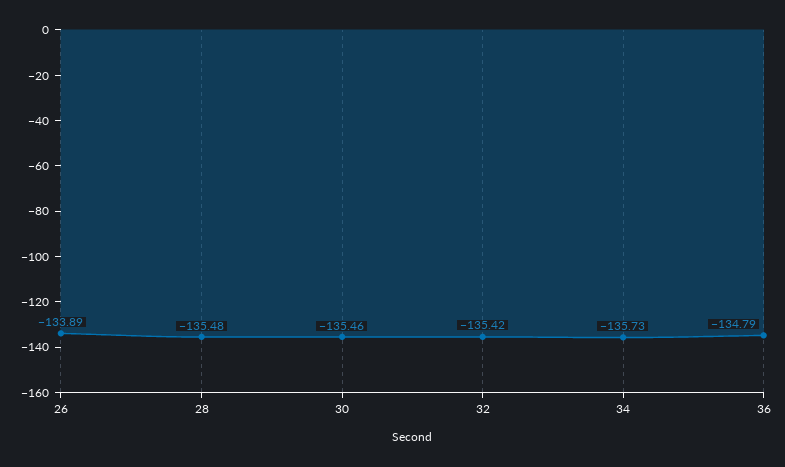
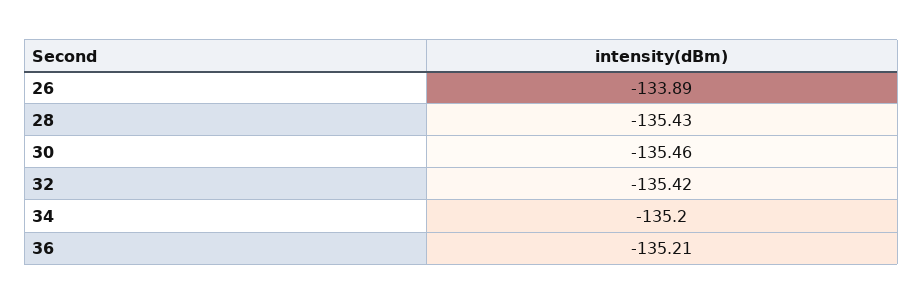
  {
    "26": -133.89,
-   "28": -135.48,
+   "28": -135.43,
    "30": -135.46,
    "32": -135.42,
-   "34": -135.73,
+   "34": -135.2,
-   "36": -134.79
+   "36": -135.21
  }

